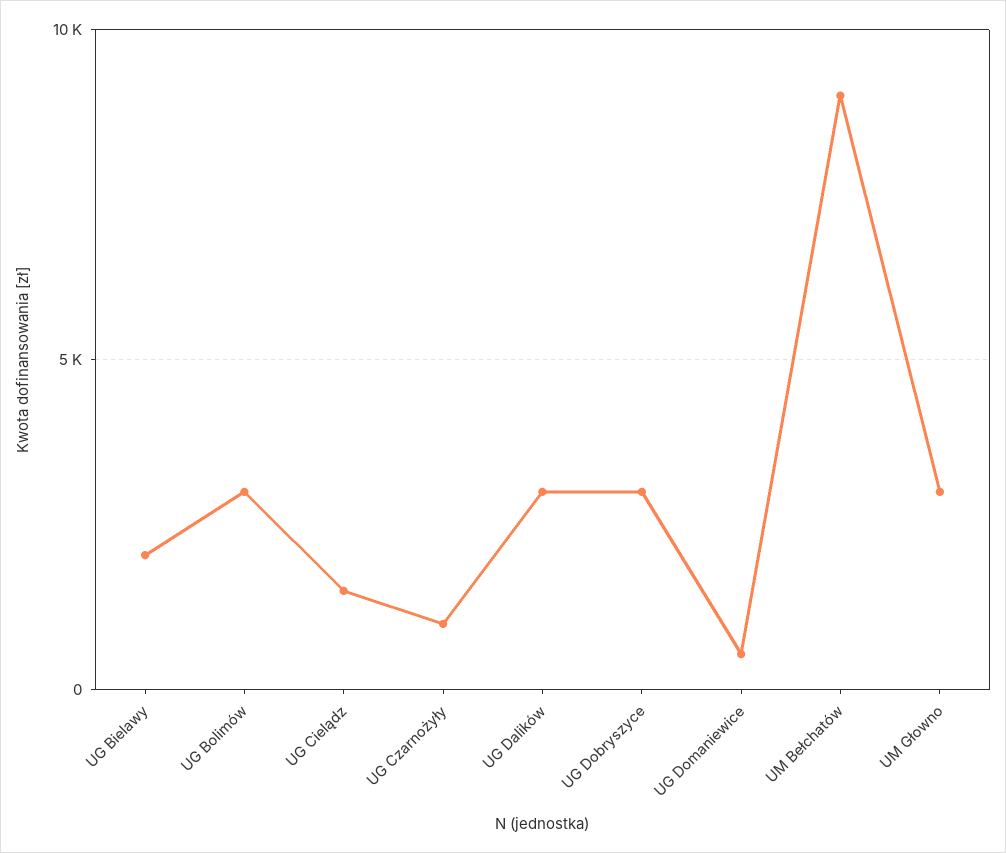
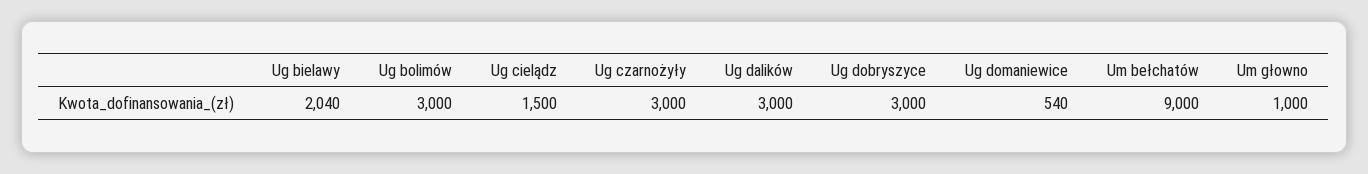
  {
    "UG Bielawy": 2040,
    "UG Bolimów": 3000,
    "UG Cielądz": 1500,
-   "UG Czarnożyły": 1000,
+   "UG Czarnożyły": 3000,
    "UG Dalików": 3000,
    "UG Dobryszyce": 3000,
    "UG Domaniewice": 540,
    "UM Bełchatów": 9000,
-   "UM Głowno": 3000
+   "UM Głowno": 1000
  }

